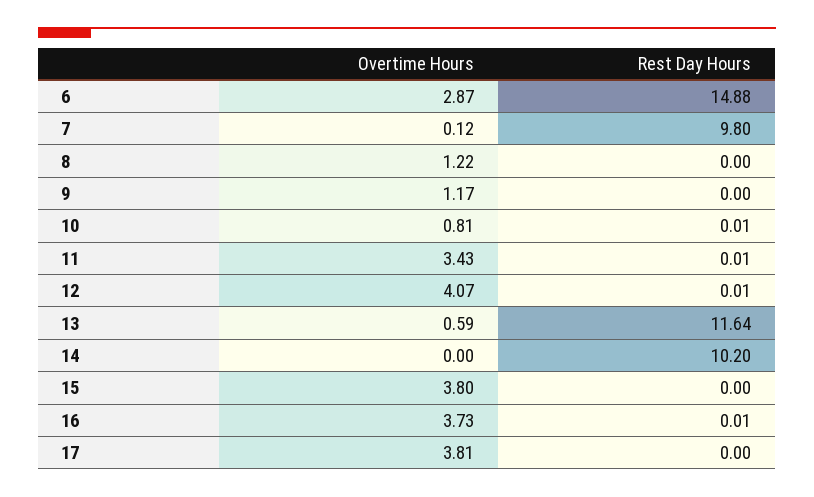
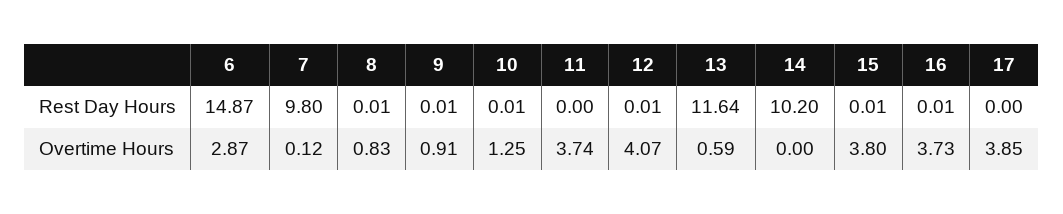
  {
    "Overtime Hours": {
      "6": 2.87,
      "7": 0.12,
-     "8": 1.22,
+     "8": 0.83,
-     "9": 1.17,
+     "9": 0.91,
-     "10": 0.81,
+     "10": 1.25,
-     "11": 3.43,
+     "11": 3.74,
      "12": 4.07,
      "13": 0.59,
      "14": 0,
      "15": 3.8,
      "16": 3.73,
-     "17": 3.81
+     "17": 3.85
    },
    "Rest Day Hours": {
-     "6": 14.88,
+     "6": 14.87,
      "7": 9.8,
-     "8": 0,
+     "8": 0.01,
-     "9": 0,
+     "9": 0.01,
      "10": 0.01,
-     "11": 0.01,
+     "11": 0,
      "12": 0.01,
      "13": 11.64,
      "14": 10.2,
-     "15": 0,
+     "15": 0.01,
      "16": 0.01,
      "17": 0
    }
  }

